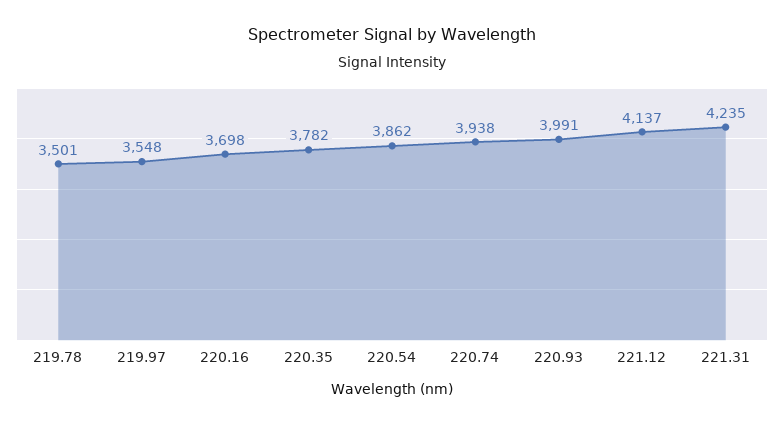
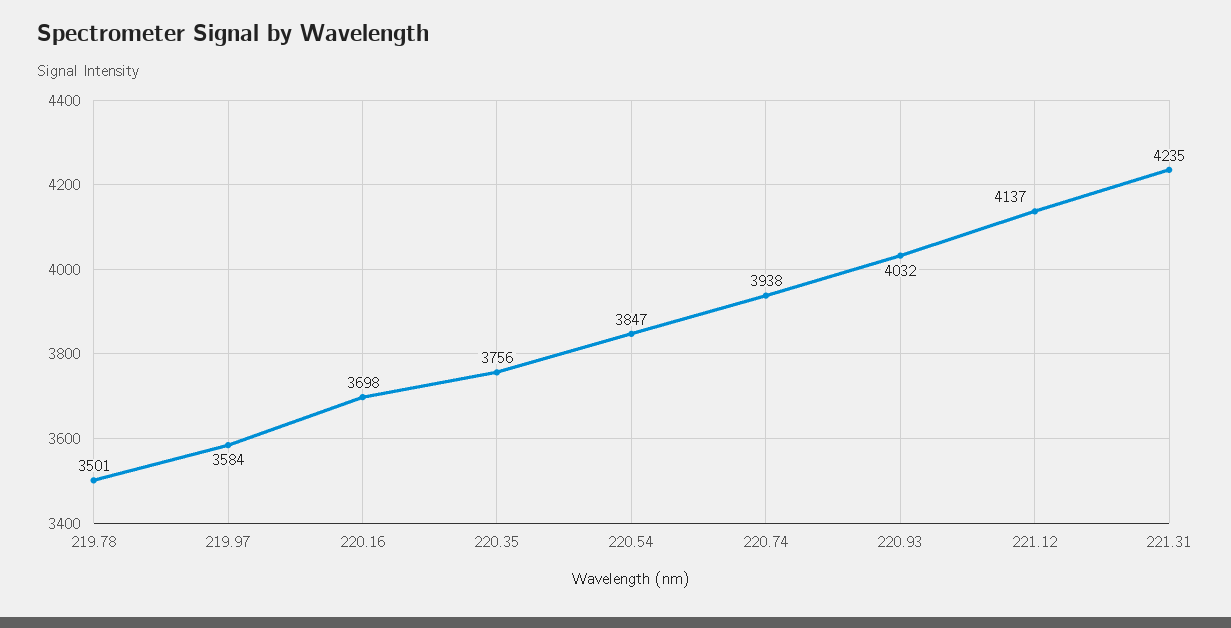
  {
    "219.78": 3501,
-   "219.97": 3548,
+   "219.97": 3584,
    "220.16": 3698,
-   "220.35": 3782,
+   "220.35": 3756,
-   "220.54": 3862,
+   "220.54": 3847,
    "220.74": 3938,
-   "220.93": 3991,
+   "220.93": 4032,
    "221.12": 4137,
    "221.31": 4235
  }

